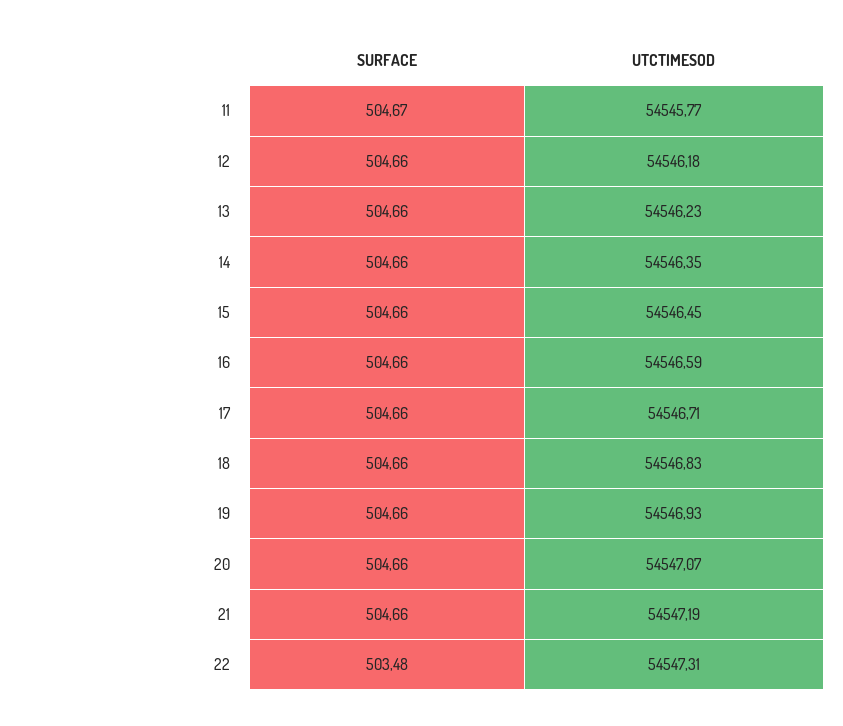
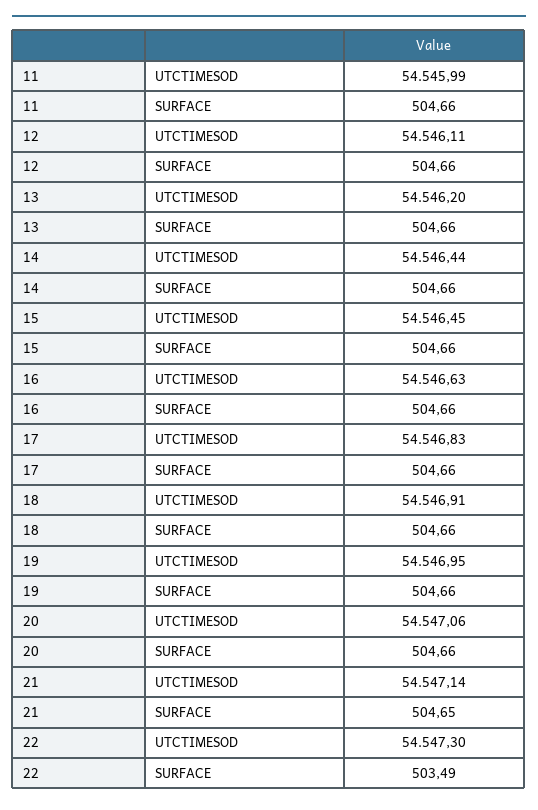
  {
    "SURFACE": {
-     "11": 504.67,
+     "11": 504.66,
      "12": 504.66,
      "13": 504.66,
      "14": 504.66,
      "15": 504.66,
      "16": 504.66,
      "17": 504.66,
      "18": 504.66,
      "19": 504.66,
      "20": 504.66,
-     "21": 504.66,
+     "21": 504.65,
-     "22": 503.48
+     "22": 503.49
    },
    "UTCTIMESOD": {
-     "11": 54545.77,
+     "11": 54545.99,
-     "12": 54546.18,
+     "12": 54546.11,
-     "13": 54546.23,
+     "13": 54546.2,
-     "14": 54546.35,
+     "14": 54546.44,
      "15": 54546.45,
-     "16": 54546.59,
+     "16": 54546.63,
-     "17": 54546.71,
+     "17": 54546.83,
-     "18": 54546.83,
+     "18": 54546.91,
-     "19": 54546.93,
+     "19": 54546.95,
-     "20": 54547.07,
+     "20": 54547.06,
-     "21": 54547.19,
+     "21": 54547.14,
-     "22": 54547.31
+     "22": 54547.3
    }
  }

